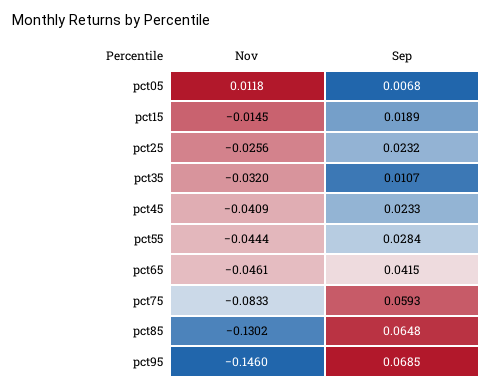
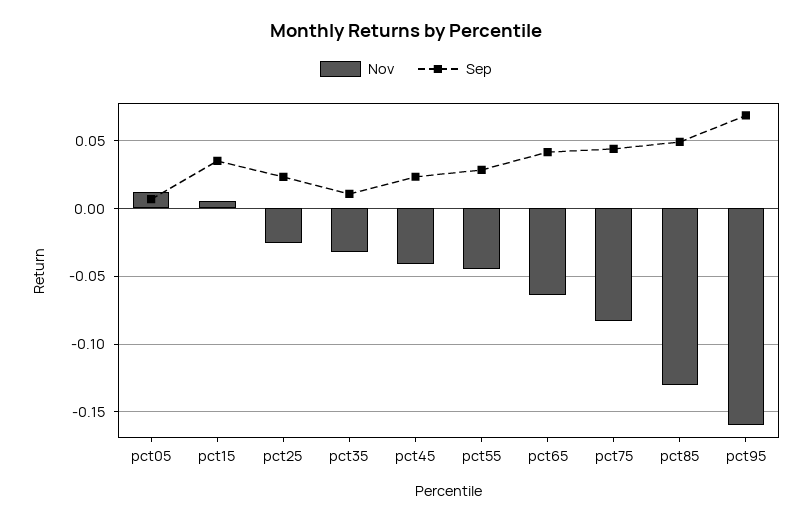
  {
    "Nov": {
      "pct05": 0.0118,
-     "pct15": -0.0145,
+     "pct15": 0.005,
      "pct25": -0.0256,
      "pct35": -0.032,
      "pct45": -0.0409,
      "pct55": -0.0444,
-     "pct65": -0.0461,
+     "pct65": -0.065,
      "pct75": -0.0833,
      "pct85": -0.1302,
-     "pct95": -0.146
+     "pct95": -0.16
    },
    "Sep": {
      "pct05": 0.0068,
-     "pct15": 0.0189,
+     "pct15": 0.035,
      "pct25": 0.0232,
      "pct35": 0.0107,
      "pct45": 0.0233,
      "pct55": 0.0284,
      "pct65": 0.0415,
-     "pct75": 0.0593,
+     "pct75": 0.045,
-     "pct85": 0.0648,
+     "pct85": 0.05,
      "pct95": 0.0685
    }
  }

